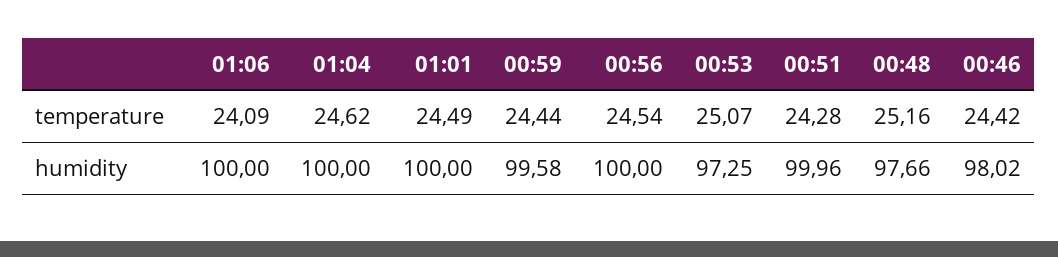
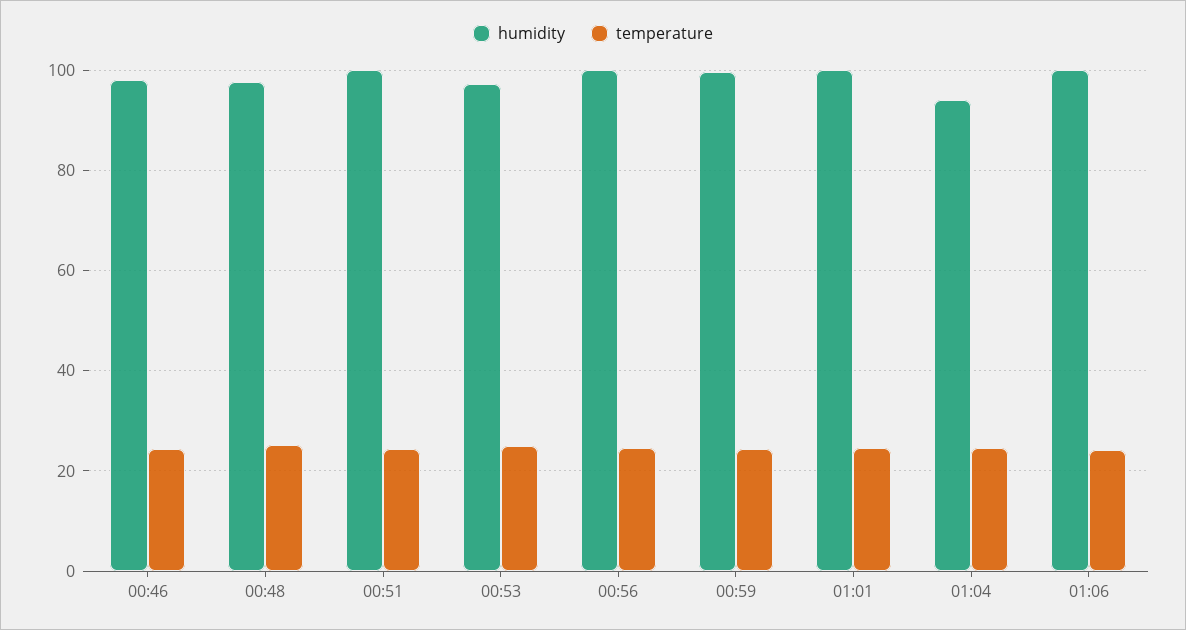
  {
    "temperature": {
      "01:06": 24.09,
      "01:04": 24.62,
      "01:01": 24.49,
      "00:59": 24.44,
      "00:56": 24.54,
      "00:53": 25.07,
      "00:51": 24.28,
      "00:48": 25.16,
      "00:46": 24.42
    },
    "humidity": {
      "01:06": 100,
-     "01:04": 100,
+     "01:04": 94,
      "01:01": 100,
      "00:59": 99.58,
      "00:56": 100,
      "00:53": 97.25,
      "00:51": 99.96,
      "00:48": 97.66,
      "00:46": 98.02
    }
  }

